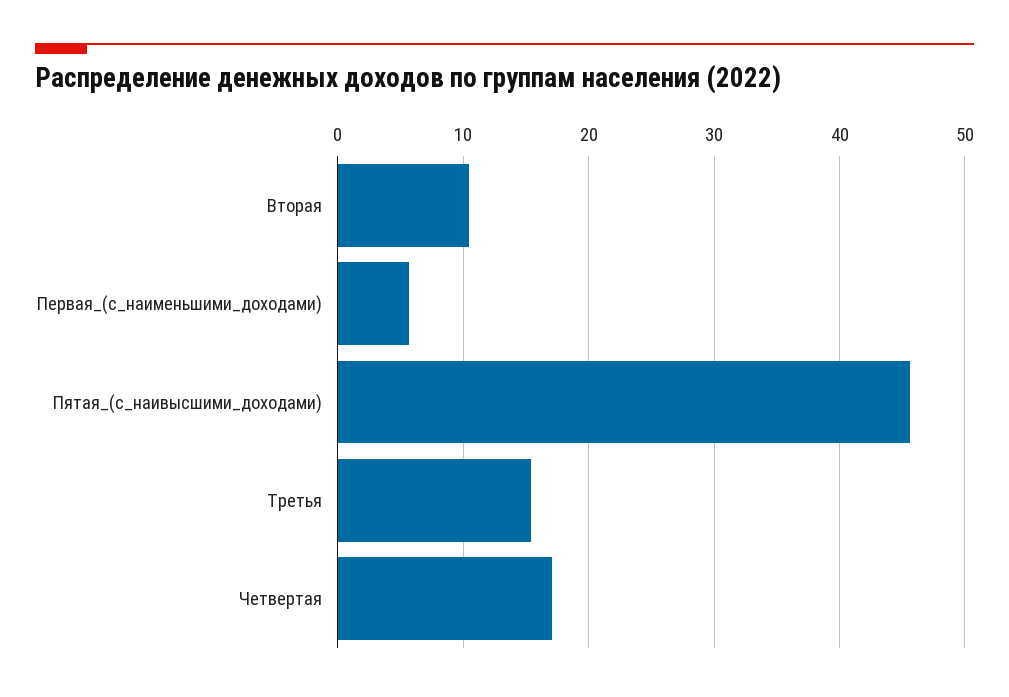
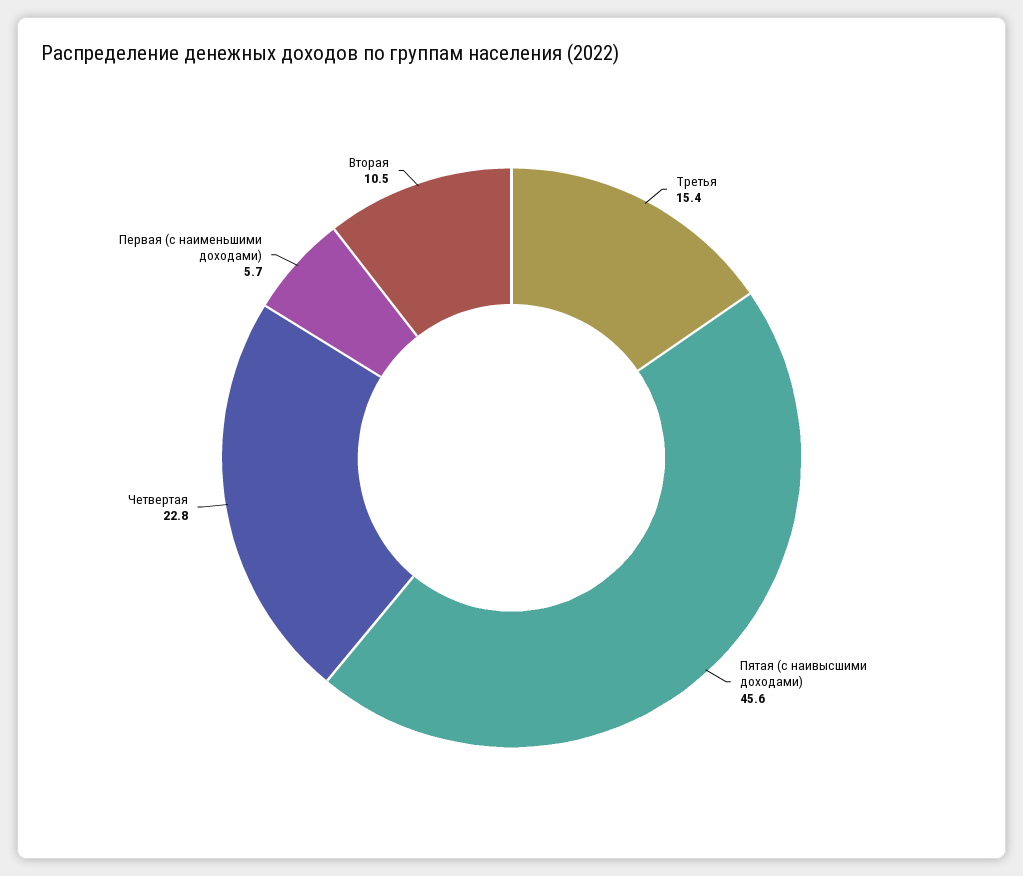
  {
    "Вторая": 10.5,
    "Первая_(с_наименьшими_доходами)": 5.7,
    "Пятая_(с_наивысшими_доходами)": 45.6,
    "Третья": 15.4,
-   "Четвертая": 17
+   "Четвертая": 22.8
  }

